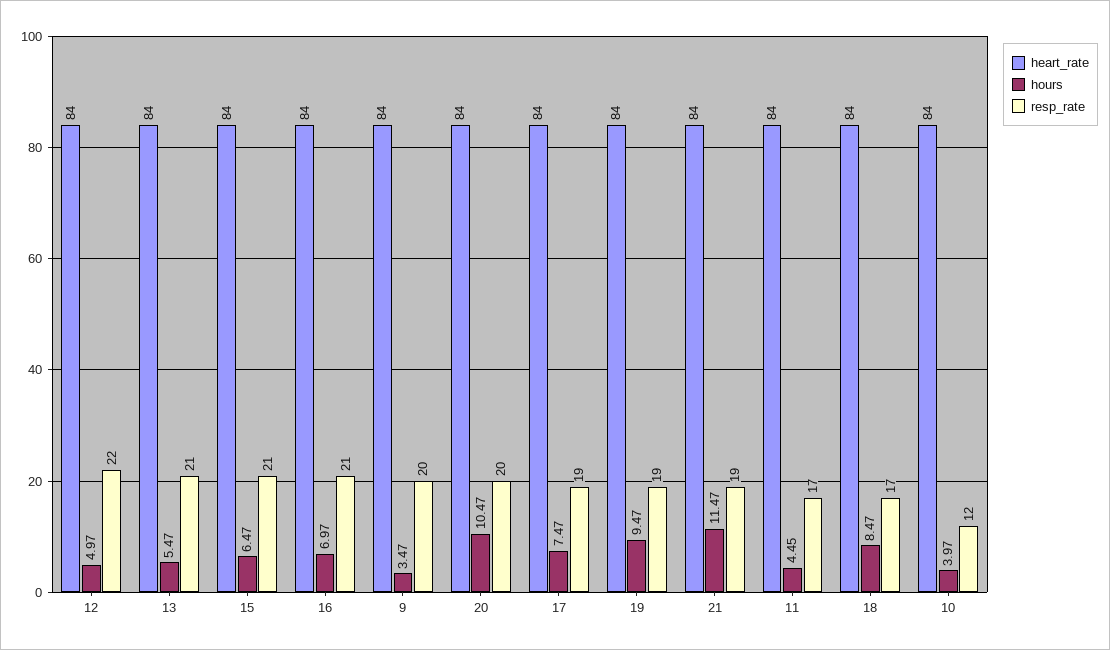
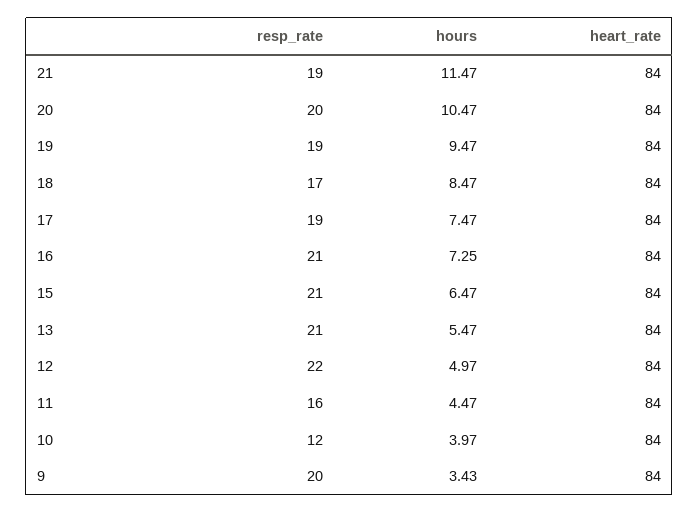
  {
    "heart_rate": {
      "12": 84,
      "13": 84,
      "15": 84,
      "16": 84,
      "9": 84,
      "20": 84,
      "17": 84,
      "19": 84,
      "21": 84,
      "11": 84,
      "18": 84,
      "10": 84
    },
    "hours": {
      "12": 4.97,
      "13": 5.47,
      "15": 6.47,
-     "16": 6.97,
+     "16": 7.25,
-     "9": 3.47,
+     "9": 3.43,
      "20": 10.47,
      "17": 7.47,
      "19": 9.47,
      "21": 11.47,
-     "11": 4.45,
+     "11": 4.47,
      "18": 8.47,
      "10": 3.97
    },
    "resp_rate": {
      "12": 22,
      "13": 21,
      "15": 21,
      "16": 21,
      "9": 20,
      "20": 20,
      "17": 19,
      "19": 19,
      "21": 19,
-     "11": 17,
+     "11": 16,
      "18": 17,
      "10": 12
    }
  }

